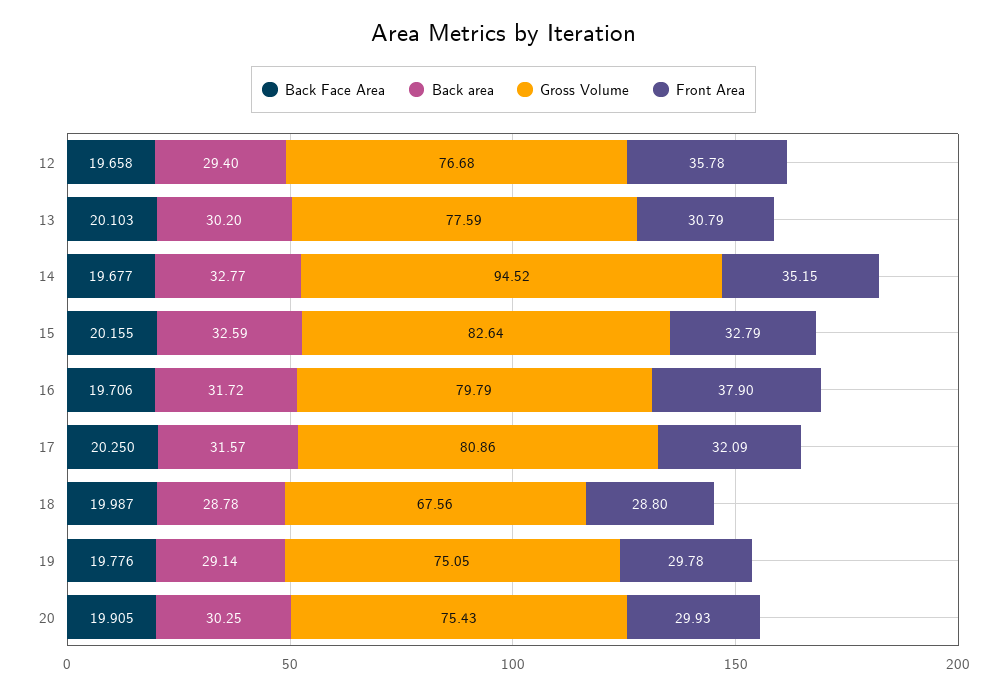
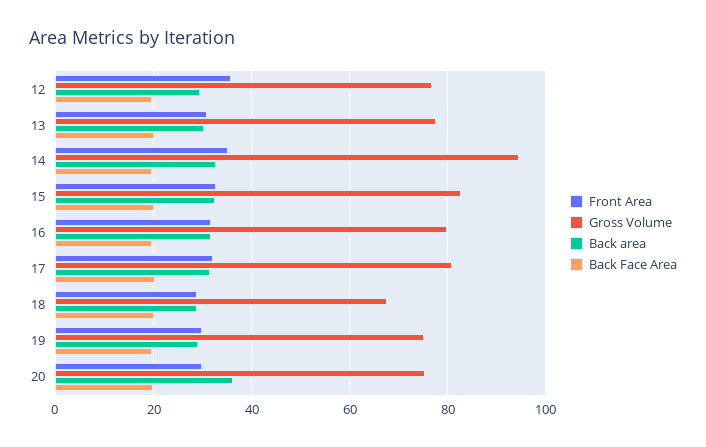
  {
    "Back Face Area": {
      "12": 19.658,
      "13": 20.103,
      "14": 19.677,
      "15": 20.155,
      "16": 19.706,
      "17": 20.25,
      "18": 19.987,
      "19": 19.776,
      "20": 19.905
    },
    "Back area": {
      "12": 29.4,
      "13": 30.2,
      "14": 32.77,
      "15": 32.59,
      "16": 31.72,
      "17": 31.57,
      "18": 28.78,
      "19": 29.14,
-     "20": 30.25
+     "20": 36
    },
    "Gross Volume": {
      "12": 76.68,
      "13": 77.59,
      "14": 94.52,
      "15": 82.64,
      "16": 79.79,
      "17": 80.86,
      "18": 67.56,
      "19": 75.05,
      "20": 75.43
    },
    "Front Area": {
      "12": 35.78,
      "13": 30.79,
      "14": 35.15,
      "15": 32.79,
-     "16": 37.9,
+     "16": 32,
      "17": 32.09,
      "18": 28.8,
      "19": 29.78,
      "20": 29.93
    }
  }

